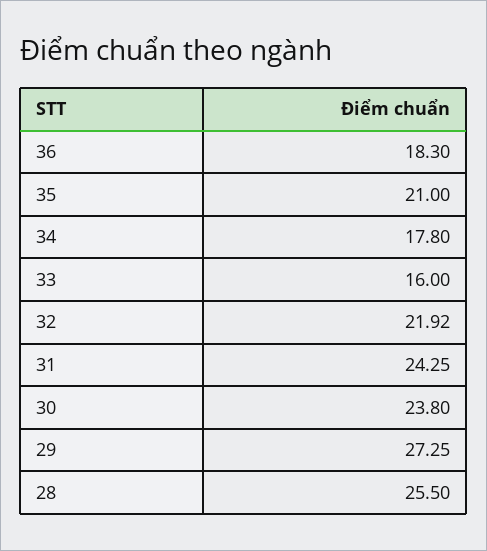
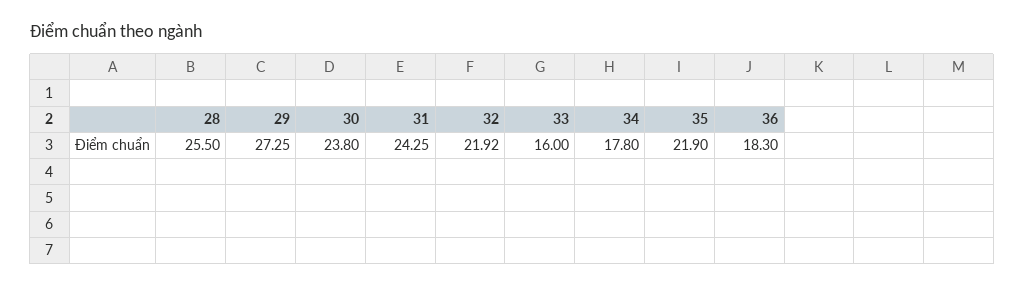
  {
    "36": 18.3,
-   "35": 21,
+   "35": 21.9,
    "34": 17.8,
    "33": 16,
    "32": 21.92,
    "31": 24.25,
    "30": 23.8,
    "29": 27.25,
    "28": 25.5
  }

